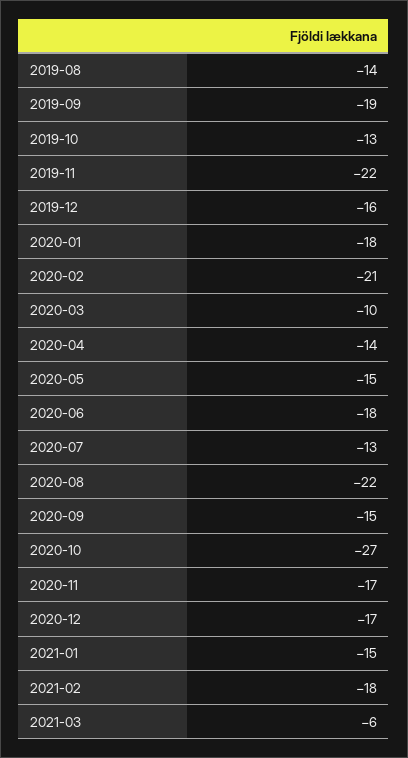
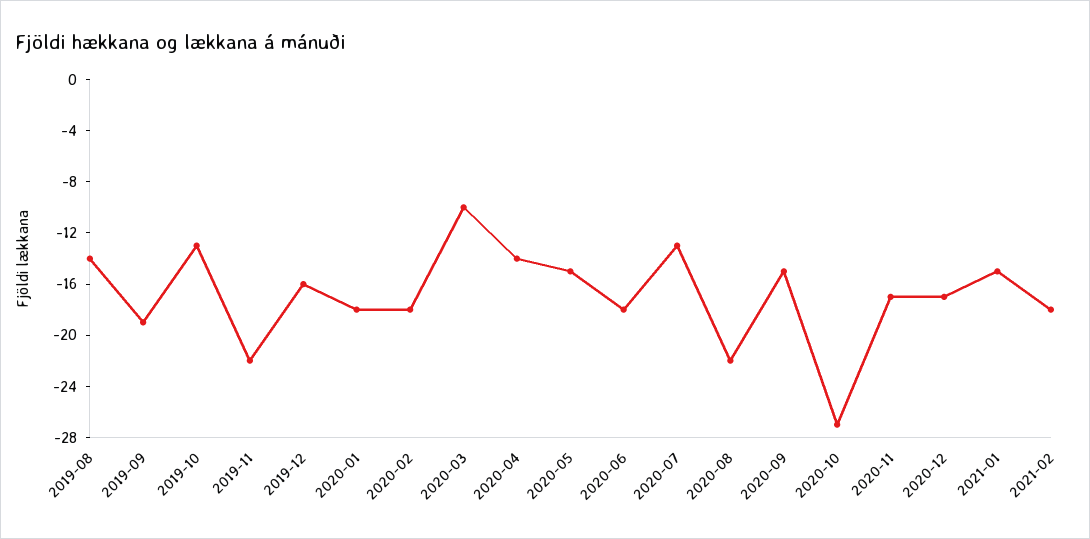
  {
    "2019-08": -14,
    "2019-09": -19,
    "2019-10": -13,
    "2019-11": -22,
    "2019-12": -16,
    "2020-01": -18,
-   "2020-02": -21,
+   "2020-02": -18,
    "2020-03": -10,
    "2020-04": -14,
    "2020-05": -15,
    "2020-06": -18,
    "2020-07": -13,
    "2020-08": -22,
    "2020-09": -15,
    "2020-10": -27,
    "2020-11": -17,
    "2020-12": -17,
    "2021-01": -15,
-   "2021-02": -18,
+   "2021-02": -18
-   "2021-03": -6
  }

